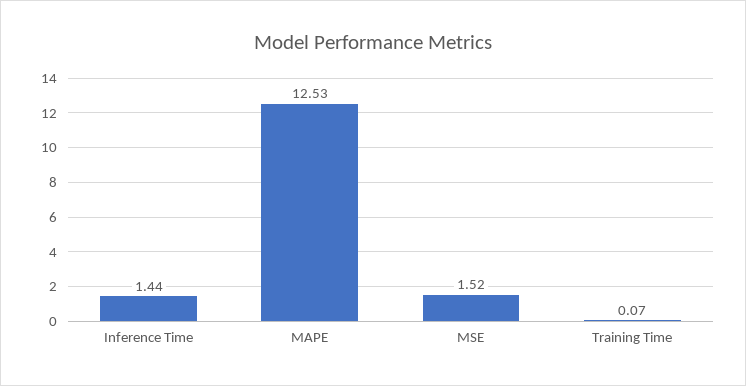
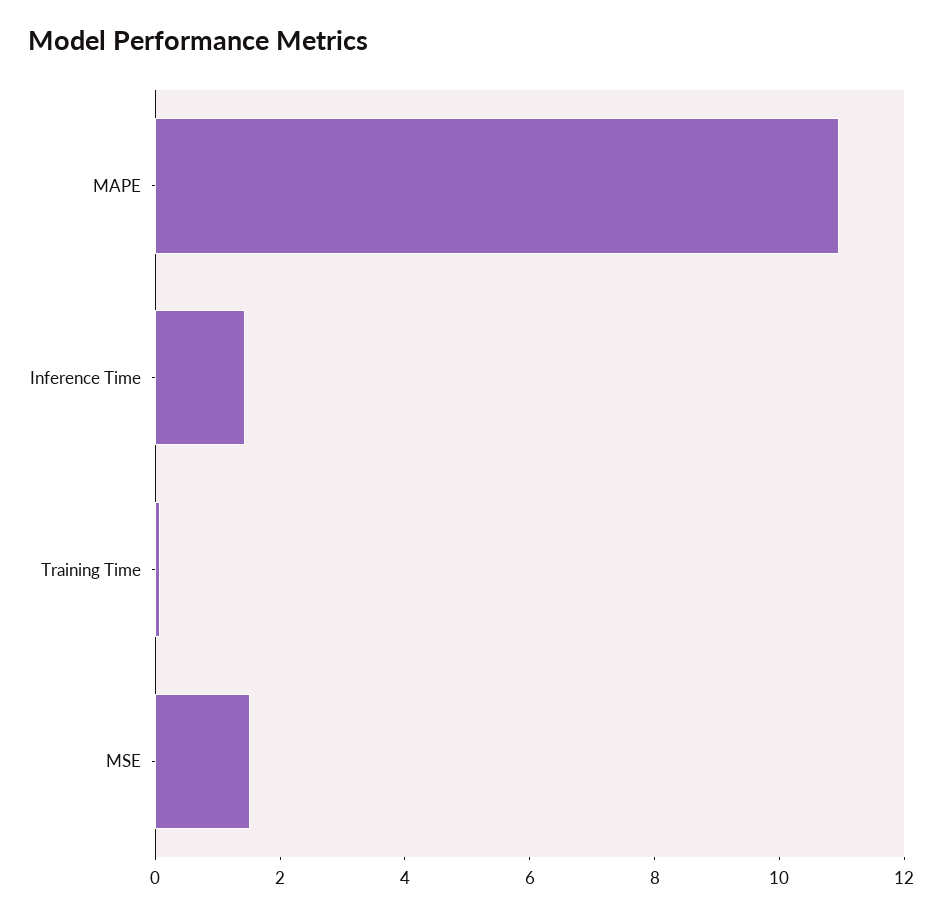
  {
    "Inference Time": 1.44,
-   "MAPE": 12.53,
+   "MAPE": 11,
    "MSE": 1.52,
    "Training Time": 0.07
  }

